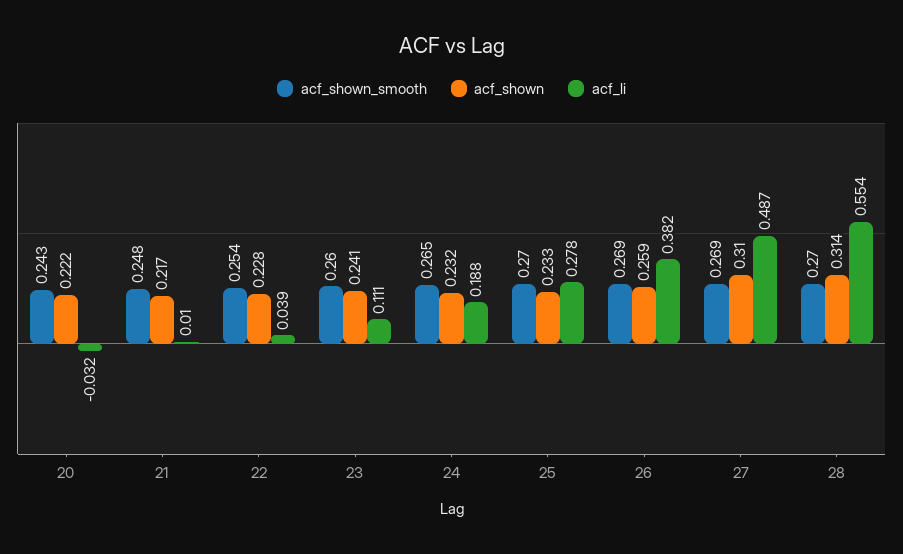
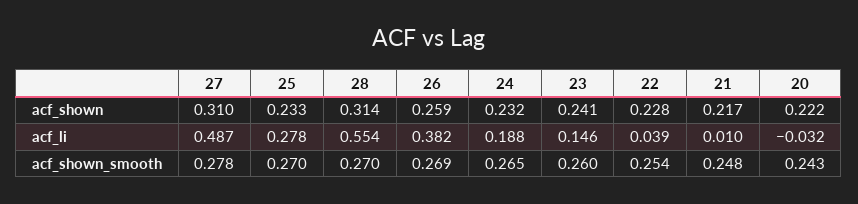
  {
    "acf_shown_smooth": {
      "20": 0.243,
      "21": 0.248,
      "22": 0.254,
      "23": 0.26,
      "24": 0.265,
      "25": 0.27,
      "26": 0.269,
-     "27": 0.269,
+     "27": 0.278,
      "28": 0.27
    },
    "acf_shown": {
      "20": 0.222,
      "21": 0.217,
      "22": 0.228,
      "23": 0.241,
      "24": 0.232,
      "25": 0.233,
      "26": 0.259,
      "27": 0.31,
      "28": 0.314
    },
    "acf_li": {
      "20": -0.032,
      "21": 0.01,
      "22": 0.039,
-     "23": 0.111,
+     "23": 0.146,
      "24": 0.188,
      "25": 0.278,
      "26": 0.382,
      "27": 0.487,
      "28": 0.554
    }
  }

